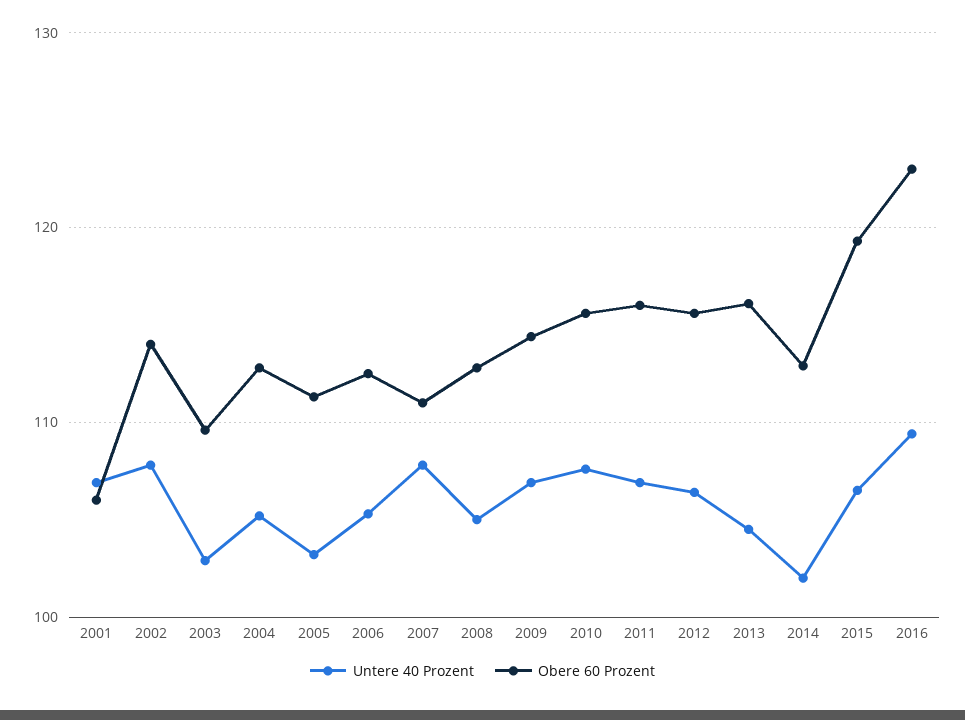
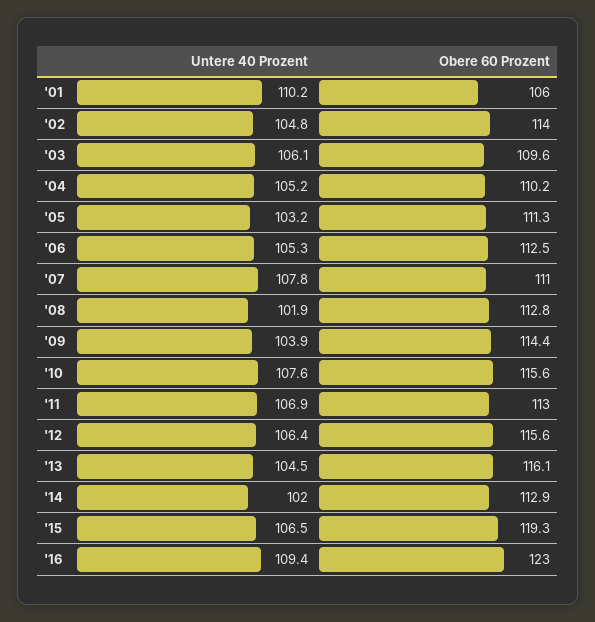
  {
    "Untere 40 Prozent": {
-     "2001": 107,
+     "2001": 110.2,
-     "2002": 108,
+     "2002": 104.8,
-     "2003": 103,
+     "2003": 106.1,
      "2004": 105.2,
      "2005": 103.2,
      "2006": 105.3,
      "2007": 107.8,
-     "2008": 105,
+     "2008": 101.9,
-     "2009": 107,
+     "2009": 103.9,
      "2010": 107.6,
      "2011": 106.9,
      "2012": 106.4,
      "2013": 104.5,
      "2014": 102,
      "2015": 106.5,
      "2016": 109.4
    },
    "Obere 60 Prozent": {
      "2001": 106,
      "2002": 114,
      "2003": 109.6,
-     "2004": 113,
+     "2004": 110.2,
      "2005": 111.3,
      "2006": 112.5,
      "2007": 111,
      "2008": 112.8,
      "2009": 114.4,
      "2010": 115.6,
-     "2011": 116,
+     "2011": 113,
      "2012": 115.6,
      "2013": 116.1,
      "2014": 112.9,
      "2015": 119.3,
      "2016": 123
    }
  }

